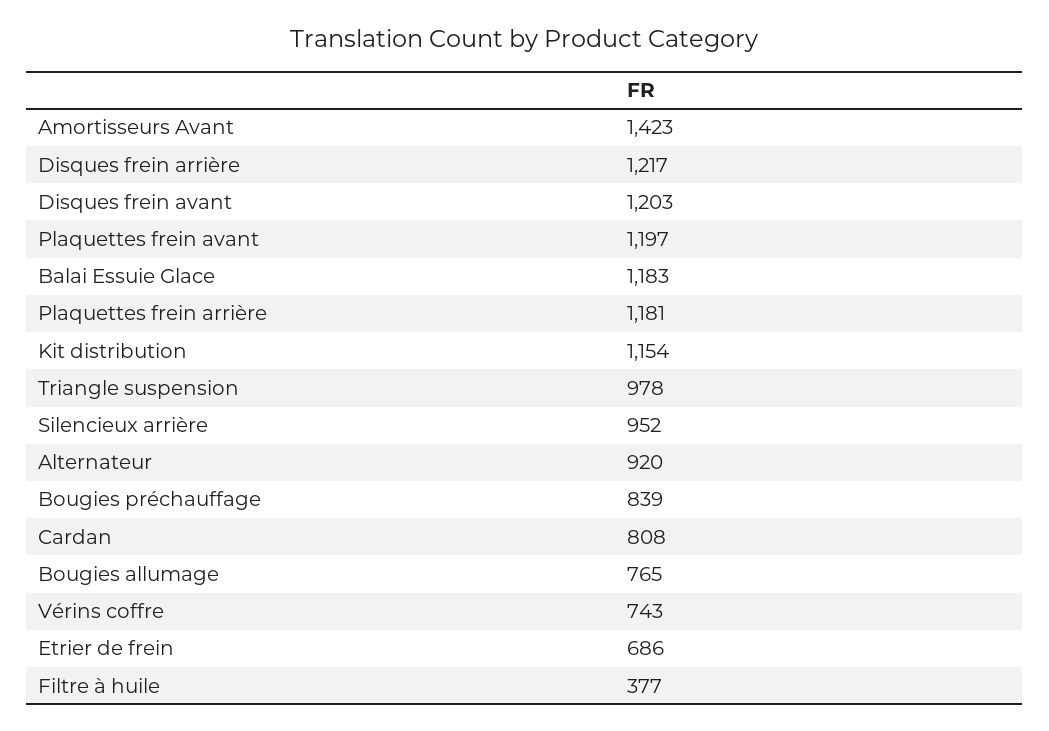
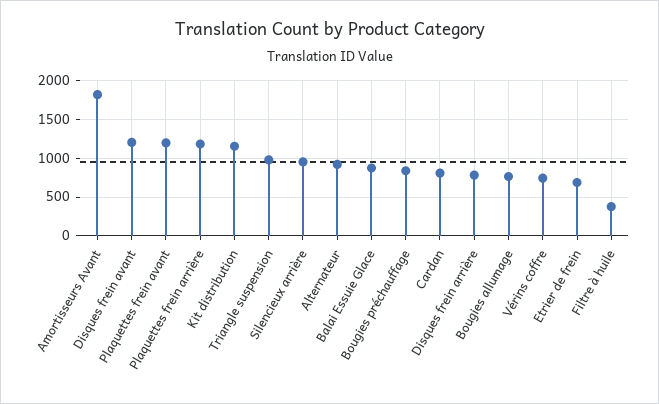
  {
-   "Amortisseurs Avant": 1423,
+   "Amortisseurs Avant": 1800,
-   "Disques frein arrière": 1217,
+   "Disques frein arrière": 800,
    "Disques frein avant": 1203,
    "Plaquettes frein avant": 1197,
-   "Balai Essuie Glace": 1183,
+   "Balai Essuie Glace": 900,
    "Plaquettes frein arrière": 1181,
    "Kit distribution": 1154,
    "Triangle suspension": 978,
    "Silencieux arrière": 952,
    "Alternateur": 920,
    "Bougies préchauffage": 839,
    "Cardan": 808,
    "Bougies allumage": 765,
    "Vérins coffre": 743,
    "Etrier de frein": 686,
    "Filtre à huile": 377
  }

